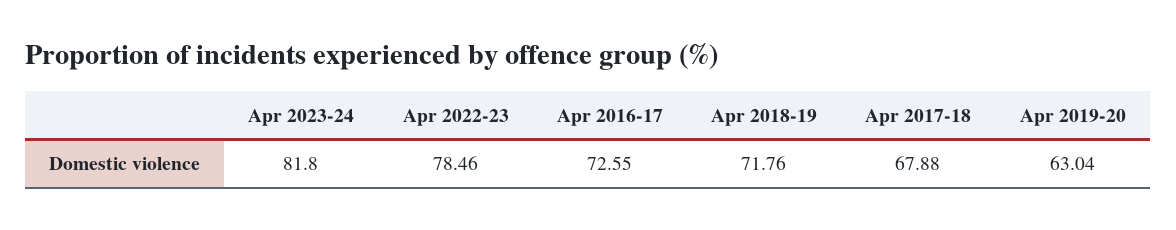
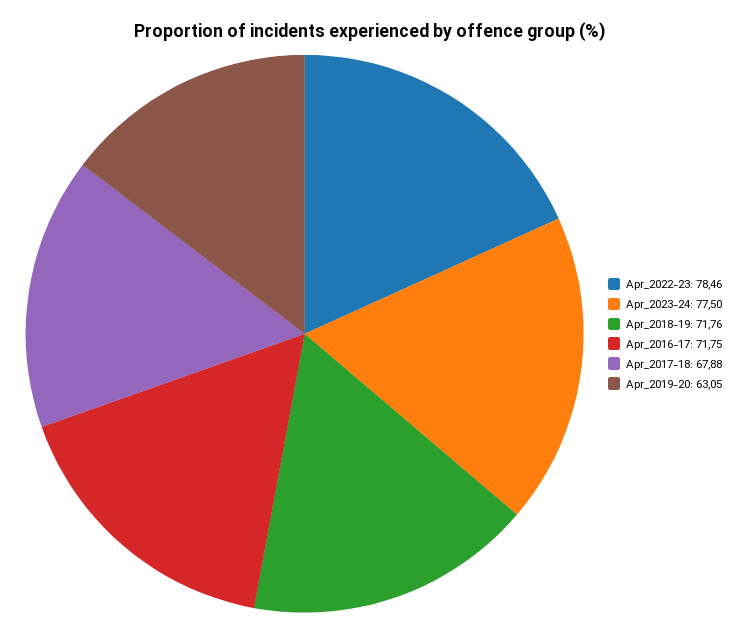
  {
-   "Apr 2023-24": 81.8,
+   "Apr 2023-24": 77.5,
    "Apr 2022-23": 78.46,
-   "Apr 2016-17": 72.55,
+   "Apr 2016-17": 71.75,
    "Apr 2018-19": 71.76,
    "Apr 2017-18": 67.88,
-   "Apr 2019-20": 63.04
+   "Apr 2019-20": 63.05
  }

